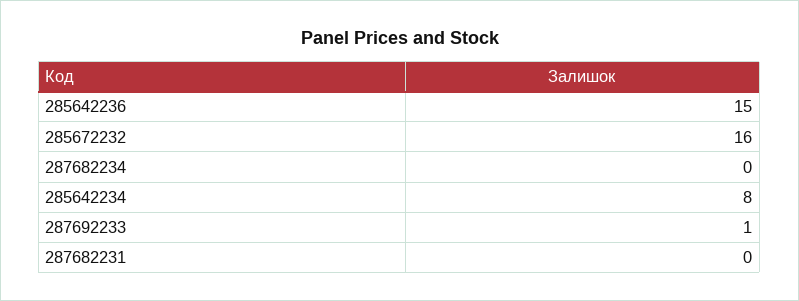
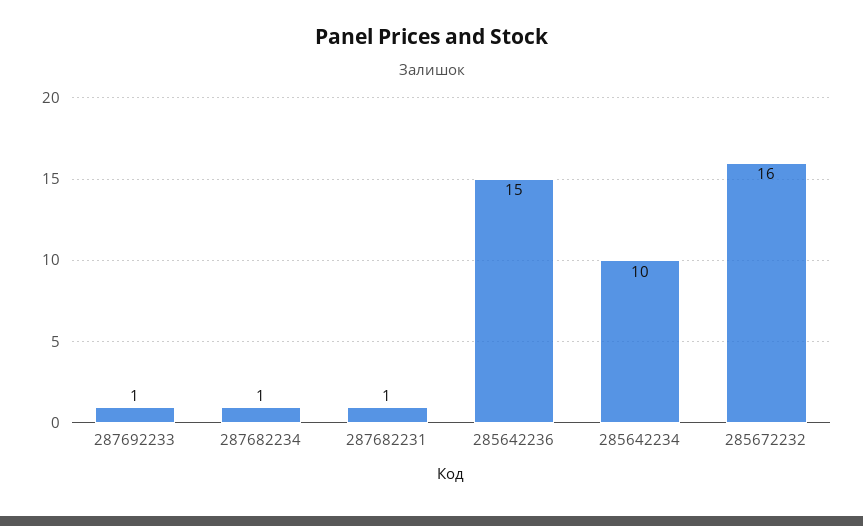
  {
    "285642236": 15,
    "285672232": 16,
-   "287682234": 0,
+   "287682234": 1,
-   "285642234": 8,
+   "285642234": 10,
    "287692233": 1,
-   "287682231": 0
+   "287682231": 1
  }

